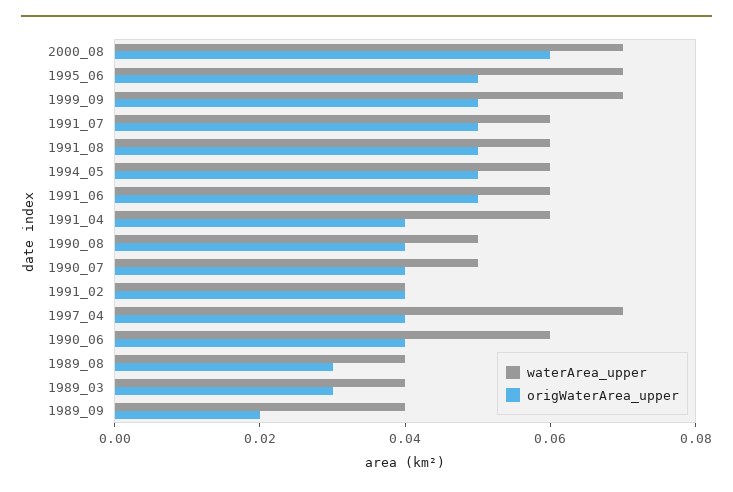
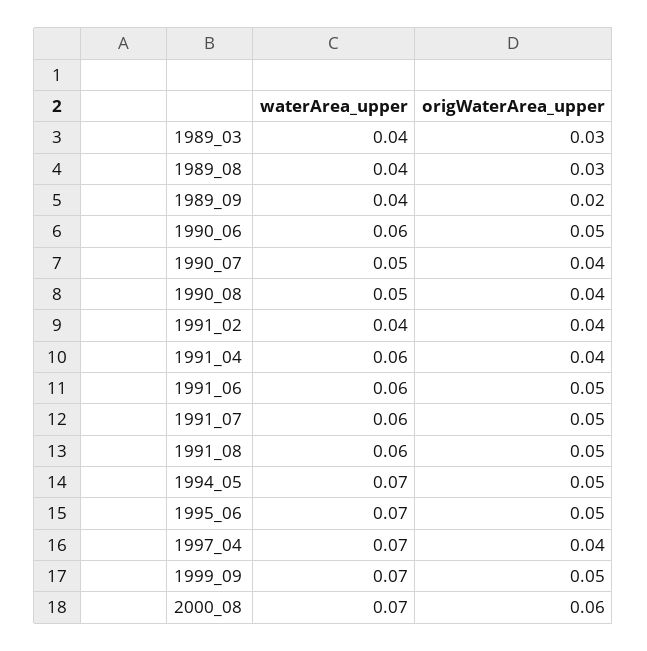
  {
    "waterArea_upper": {
      "2000_08": 0.07,
      "1995_06": 0.07,
      "1999_09": 0.07,
      "1991_07": 0.06,
      "1991_08": 0.06,
-     "1994_05": 0.06,
+     "1994_05": 0.07,
      "1991_06": 0.06,
      "1991_04": 0.06,
      "1990_08": 0.05,
      "1990_07": 0.05,
      "1991_02": 0.04,
      "1997_04": 0.07,
      "1990_06": 0.06,
      "1989_08": 0.04,
      "1989_03": 0.04,
      "1989_09": 0.04
    },
    "origWaterArea_upper": {
      "2000_08": 0.06,
      "1995_06": 0.05,
      "1999_09": 0.05,
      "1991_07": 0.05,
      "1991_08": 0.05,
      "1994_05": 0.05,
      "1991_06": 0.05,
      "1991_04": 0.04,
      "1990_08": 0.04,
      "1990_07": 0.04,
      "1991_02": 0.04,
      "1997_04": 0.04,
-     "1990_06": 0.04,
+     "1990_06": 0.05,
      "1989_08": 0.03,
      "1989_03": 0.03,
      "1989_09": 0.02
    }
  }

